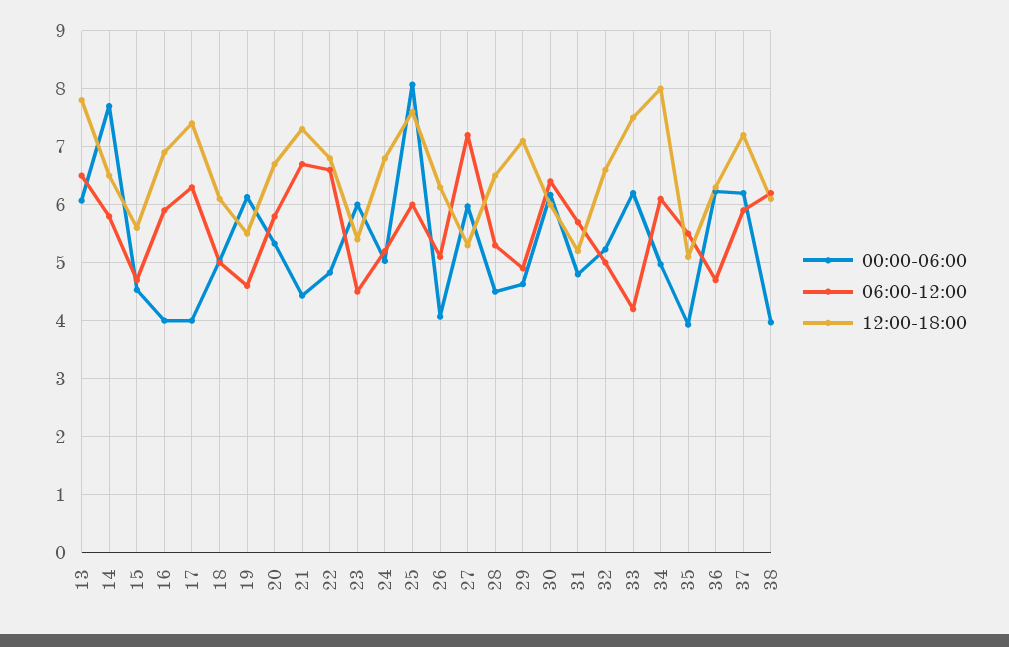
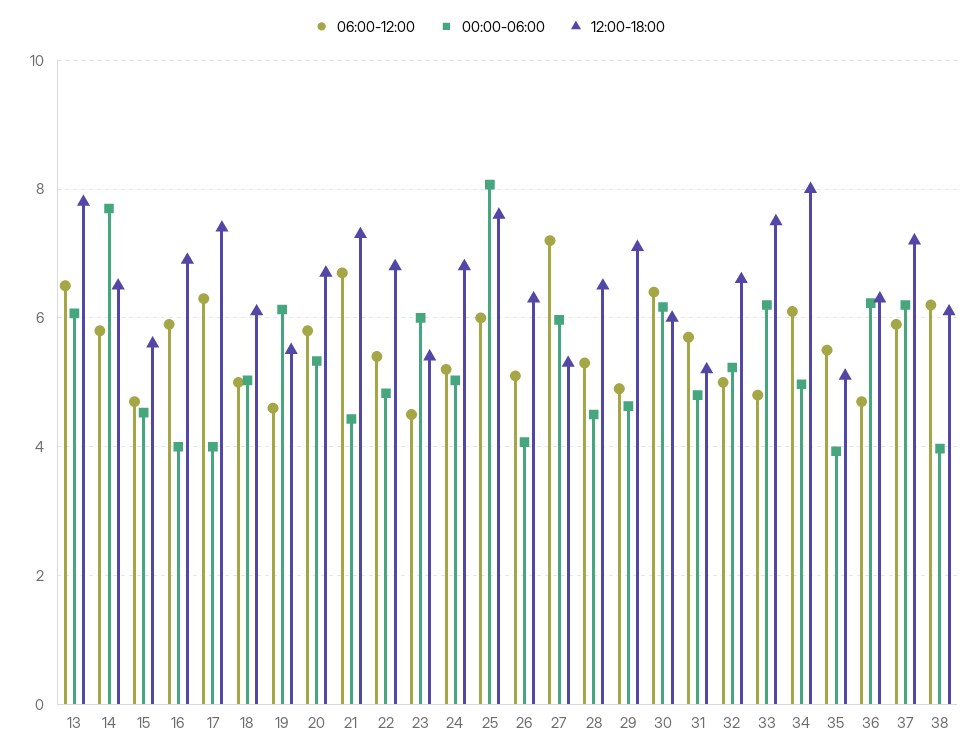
  {
    "00:00-06:00": {
      "13": 6,
      "14": 7.8,
      "15": 4.6,
      "16": 4,
      "17": 4,
      "18": 5,
      "19": 6.2,
      "20": 5.4,
      "21": 4.4,
      "22": 4.8,
      "23": 6,
      "24": 5,
      "25": 8,
      "26": 4,
      "27": 6,
      "28": 4.6,
      "29": 4.6,
      "30": 6.2,
      "31": 4.8,
      "32": 5.2,
      "33": 6.2,
      "34": 5,
      "35": 4,
      "36": 6.2,
      "37": 6.2,
      "38": 4
    },
    "06:00-12:00": {
      "13": 6.6,
      "14": 5.8,
      "15": 4.8,
      "16": 6,
      "17": 6.4,
      "18": 5,
      "19": 4.6,
      "20": 5.8,
      "21": 6.8,
-     "22": 6.6,
+     "22": 5.4,
      "23": 4.6,
      "24": 5.2,
      "25": 6,
      "26": 5.2,
      "27": 7.2,
      "28": 5.4,
      "29": 5,
      "30": 6.4,
      "31": 5.8,
      "32": 5,
-     "33": 4.2,
+     "33": 4.8,
      "34": 6.2,
      "35": 5.6,
      "36": 4.8,
      "37": 6,
      "38": 6.2
    },
    "12:00-18:00": {
      "13": 7.8,
      "14": 6.6,
      "15": 5.6,
      "16": 7,
      "17": 7.4,
      "18": 6.2,
      "19": 5.6,
      "20": 6.8,
      "21": 7.4,
      "22": 6.8,
      "23": 5.4,
      "24": 6.8,
      "25": 7.6,
      "26": 6.4,
      "27": 5.4,
      "28": 6.6,
      "29": 7.2,
      "30": 6,
      "31": 5.2,
      "32": 6.6,
      "33": 7.6,
      "34": 8,
      "35": 5.2,
      "36": 6.4,
      "37": 7.2,
      "38": 6.2
    }
  }

